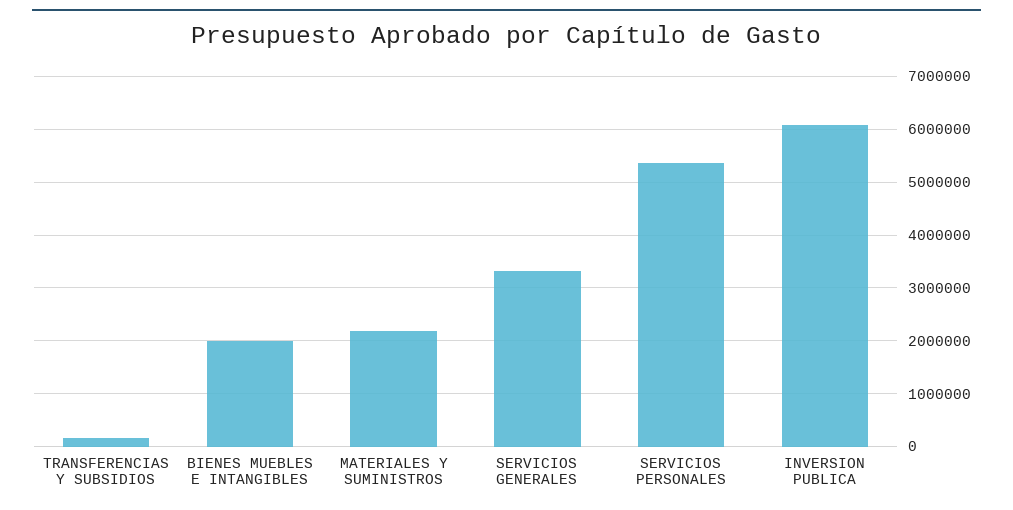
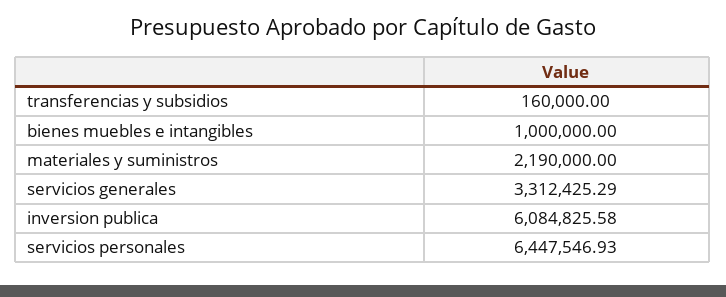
  {
    "TRANSFERENCIAS Y SUBSIDIOS": 160000,
-   "BIENES MUEBLES E INTANGIBLES": 2000000,
+   "BIENES MUEBLES E INTANGIBLES": 1000000,
    "MATERIALES Y SUMINISTROS": 2190000,
    "SERVICIOS GENERALES": 3312425.29,
-   "SERVICIOS PERSONALES": 5400000,
+   "SERVICIOS PERSONALES": 6447546.93,
    "INVERSION PUBLICA": 6084825.58
  }

